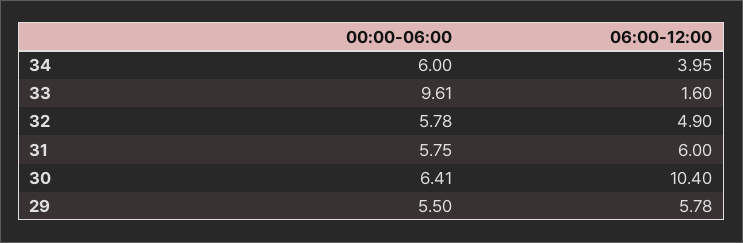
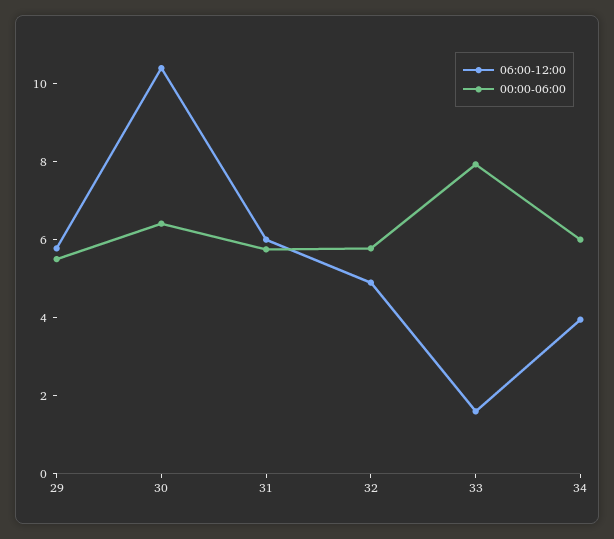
  {
    "00:00-06:00": {
      "34": 6,
-     "33": 9.61,
+     "33": 8,
      "32": 5.78,
      "31": 5.75,
      "30": 6.41,
      "29": 5.5
    },
    "06:00-12:00": {
      "34": 3.95,
      "33": 1.6,
      "32": 4.9,
      "31": 6,
      "30": 10.4,
      "29": 5.78
    }
  }

